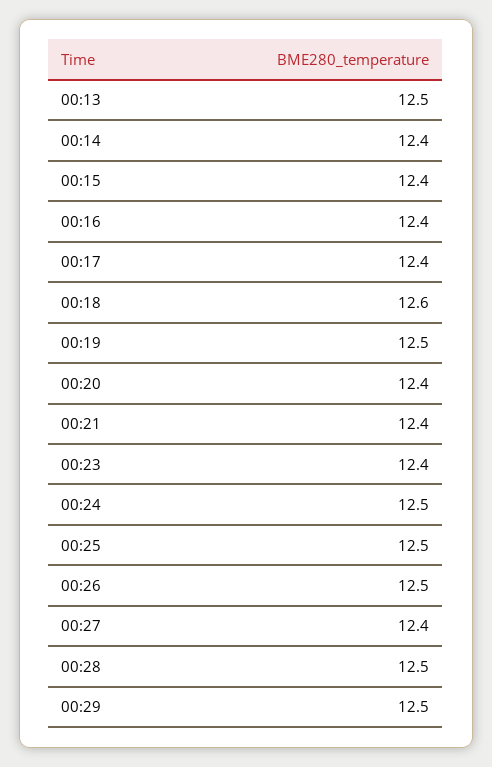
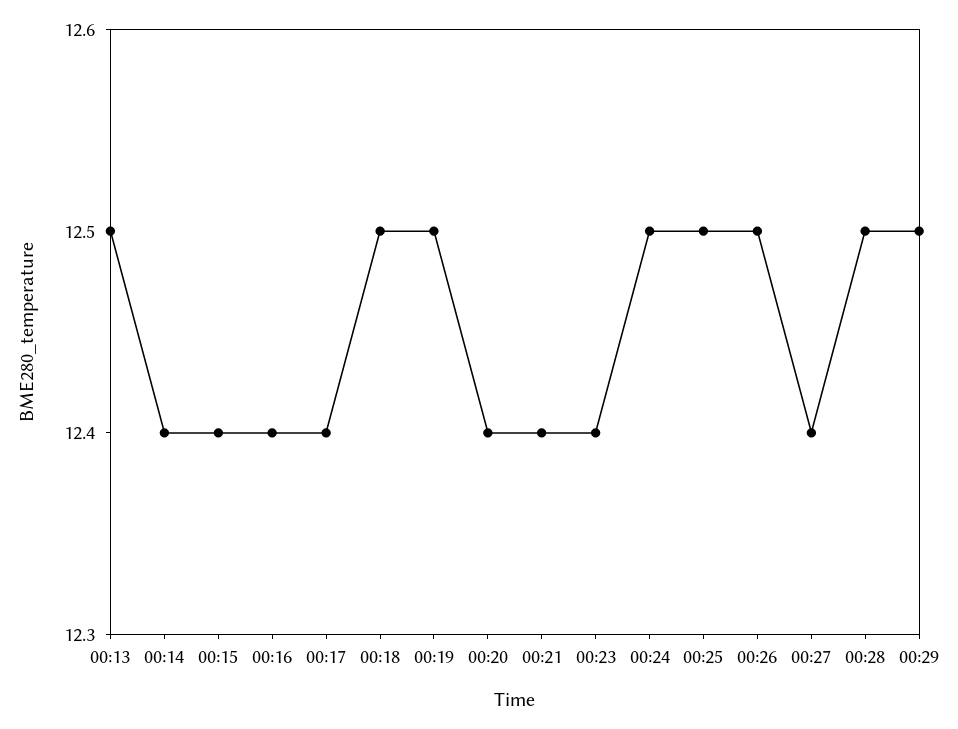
  {
    "00:13": 12.5,
    "00:14": 12.4,
    "00:15": 12.4,
    "00:16": 12.4,
    "00:17": 12.4,
-   "00:18": 12.6,
+   "00:18": 12.5,
    "00:19": 12.5,
    "00:20": 12.4,
    "00:21": 12.4,
    "00:23": 12.4,
    "00:24": 12.5,
    "00:25": 12.5,
    "00:26": 12.5,
    "00:27": 12.4,
    "00:28": 12.5,
    "00:29": 12.5
  }

